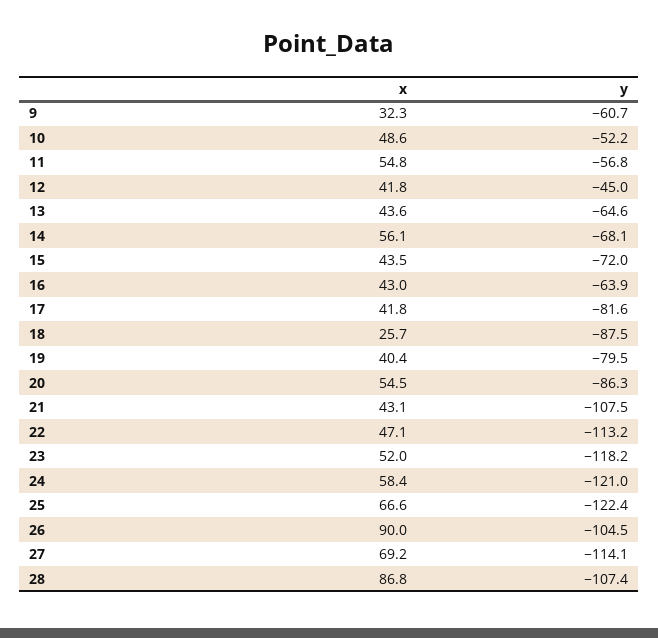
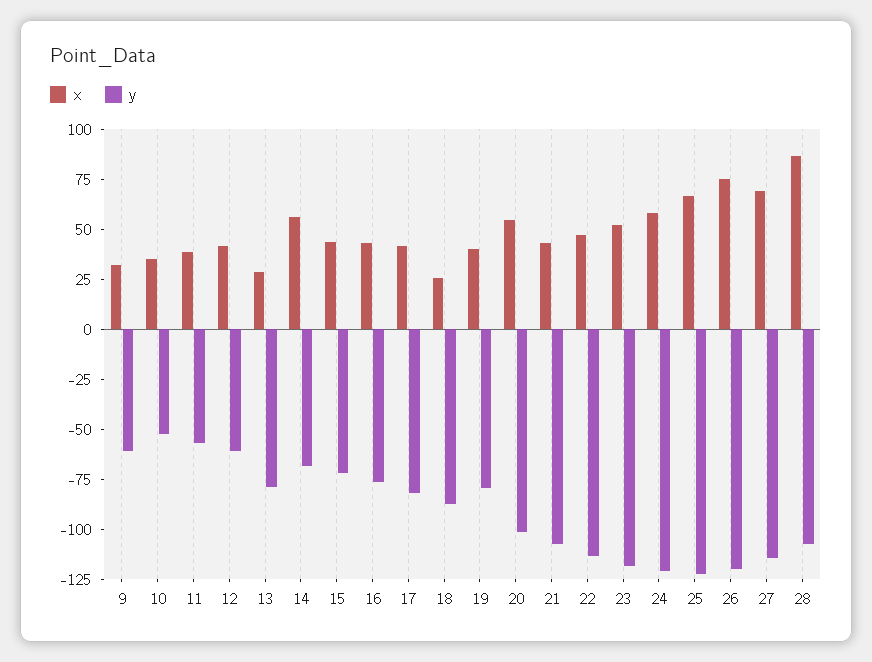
  {
    "x": {
      "9": 32.3,
-     "10": 48.6,
+     "10": 35,
-     "11": 54.8,
+     "11": 40,
      "12": 41.8,
-     "13": 43.6,
+     "13": 30,
      "14": 56.1,
      "15": 43.5,
      "16": 43,
      "17": 41.8,
      "18": 25.7,
      "19": 40.4,
      "20": 54.5,
      "21": 43.1,
      "22": 47.1,
      "23": 52,
      "24": 58.4,
      "25": 66.6,
-     "26": 90,
+     "26": 75,
      "27": 69.2,
      "28": 86.8
    },
    "y": {
      "9": -60.7,
      "10": -52.2,
      "11": -56.8,
-     "12": -45,
+     "12": -60,
-     "13": -64.6,
+     "13": -80,
      "14": -68.1,
      "15": -72,
-     "16": -63.9,
+     "16": -75,
      "17": -81.6,
      "18": -87.5,
      "19": -79.5,
-     "20": -86.3,
+     "20": -100,
      "21": -107.5,
      "22": -113.2,
      "23": -118.2,
      "24": -121,
      "25": -122.4,
-     "26": -104.5,
+     "26": -120,
      "27": -114.1,
      "28": -107.4
    }
  }

